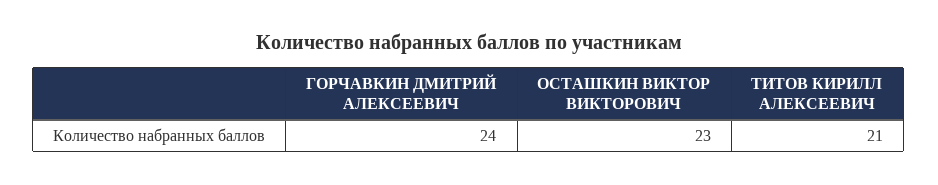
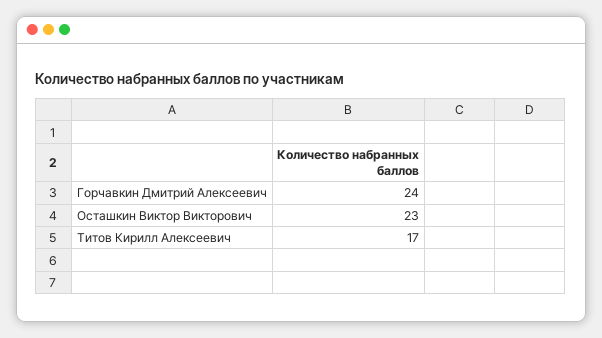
  {
    "ГОРЧАВКИН ДМИТРИЙ АЛЕКСЕЕВИЧ": 24,
    "ОСТАШКИН ВИКТОР ВИКТОРОВИЧ": 23,
-   "ТИТОВ КИРИЛЛ АЛЕКСЕЕВИЧ": 21
+   "ТИТОВ КИРИЛЛ АЛЕКСЕЕВИЧ": 17
  }

